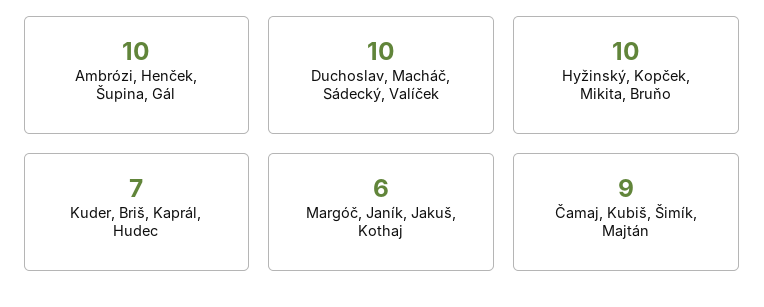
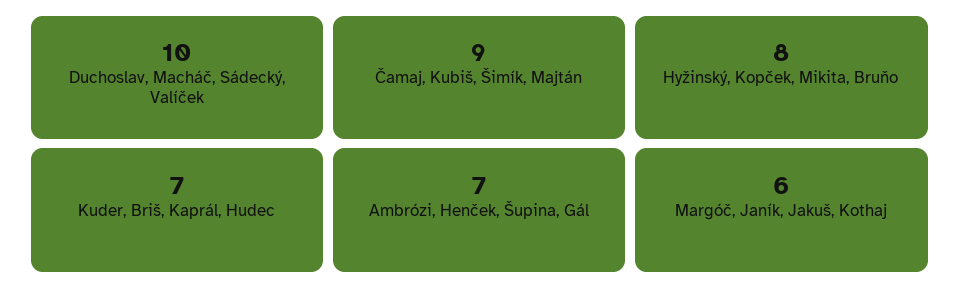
  {
-   "Ambrózi, Henček, Šupina, Gál": 10,
+   "Ambrózi, Henček, Šupina, Gál": 7,
    "Duchoslav, Macháč, Sádecký, Valíček": 10,
-   "Hyžinský, Kopček, Mikita, Bruňo": 10,
+   "Hyžinský, Kopček, Mikita, Bruňo": 8,
    "Kuder, Briš, Kaprál, Hudec": 7,
    "Margóč, Janík, Jakuš, Kothaj": 6,
    "Čamaj, Kubiš, Šimík, Majtán": 9
  }

